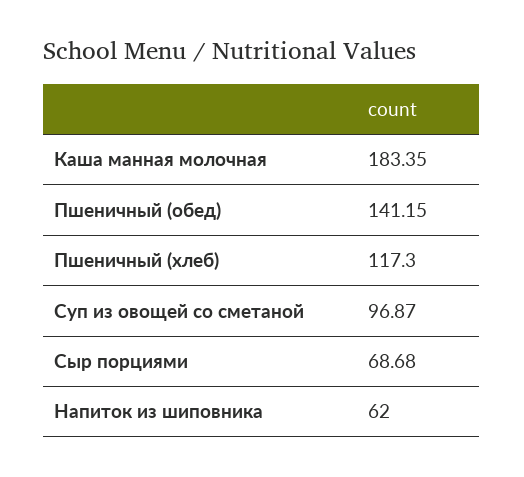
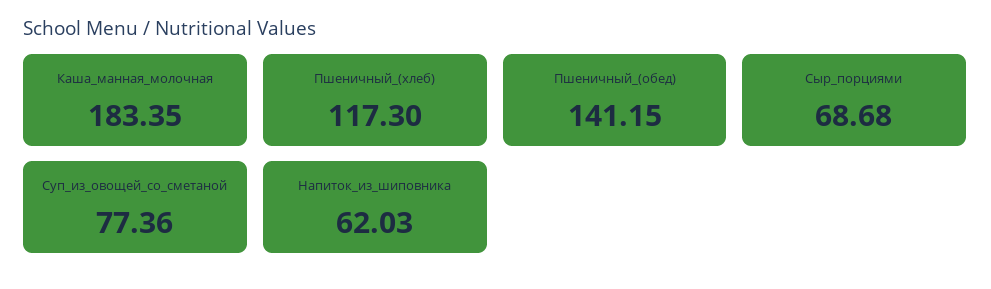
  {
    "Каша манная молочная": 183.35,
    "Пшеничный (обед)": 141.15,
    "Пшеничный (хлеб)": 117.3,
-   "Суп из овощей со сметаной": 96.87,
+   "Суп из овощей со сметаной": 77.36,
    "Сыр порциями": 68.68,
-   "Напиток из шиповника": 62
+   "Напиток из шиповника": 62.03
  }

